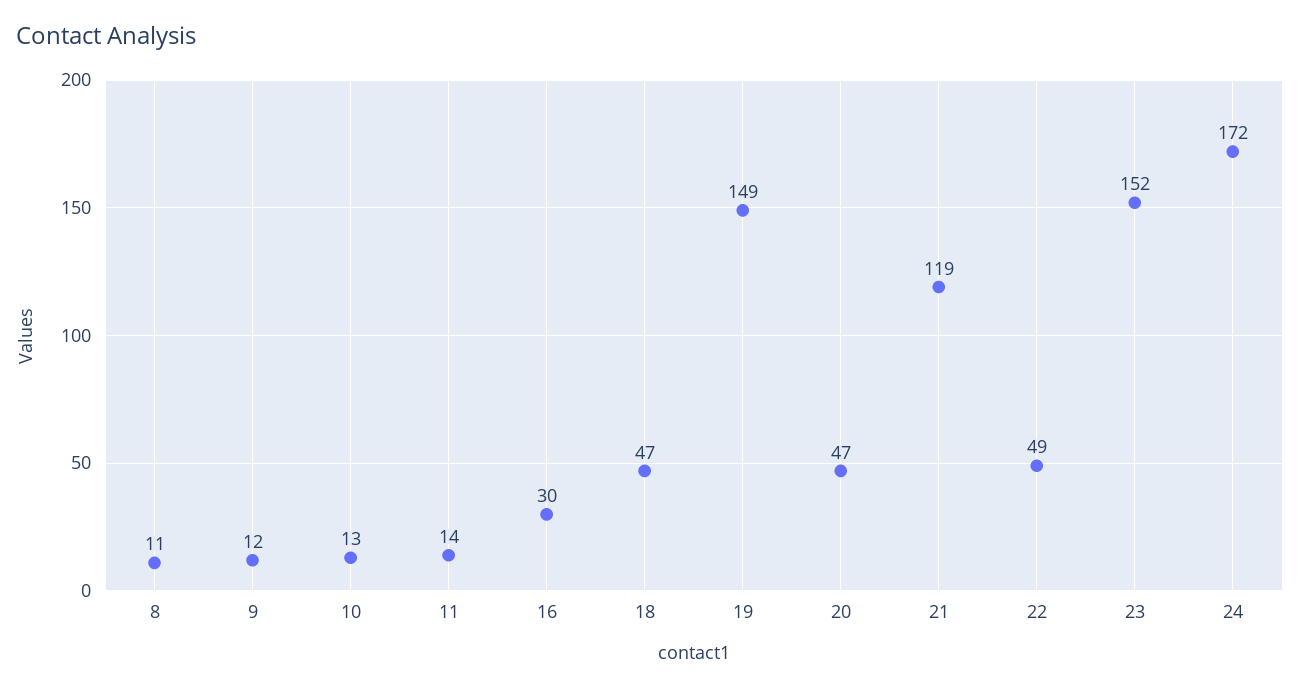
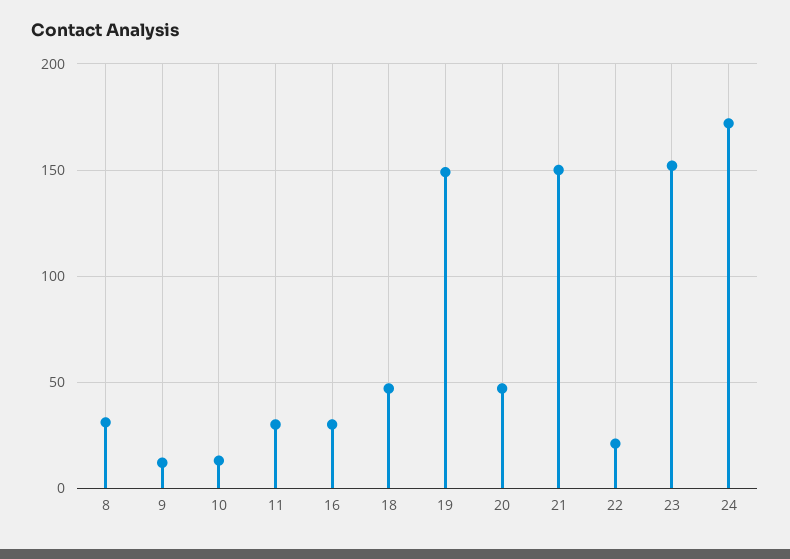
  {
-   "8": 11,
+   "8": 30,
    "9": 12,
    "10": 13,
-   "11": 14,
+   "11": 30,
    "16": 30,
    "18": 47,
    "19": 149,
    "20": 47,
-   "21": 119,
+   "21": 150,
-   "22": 49,
+   "22": 20,
    "23": 152,
    "24": 172
  }

